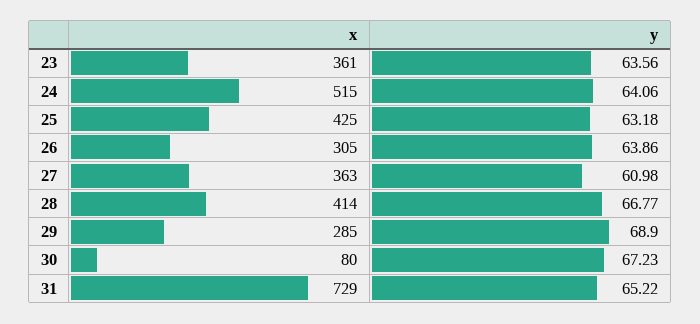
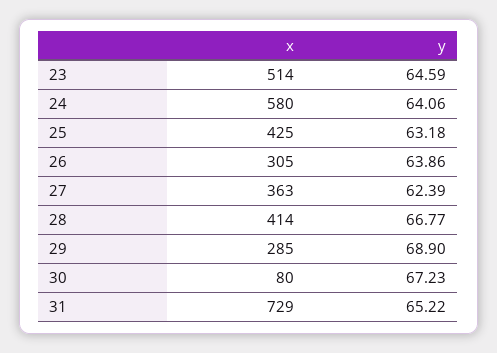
  {
    "x": {
-     "23": 361,
+     "23": 514,
-     "24": 515,
+     "24": 580,
      "25": 425,
      "26": 305,
      "27": 363,
      "28": 414,
      "29": 285,
      "30": 80,
      "31": 729
    },
    "y": {
-     "23": 63.56,
+     "23": 64.59,
      "24": 64.06,
      "25": 63.18,
      "26": 63.86,
-     "27": 60.98,
+     "27": 62.39,
      "28": 66.77,
      "29": 68.9,
      "30": 67.23,
      "31": 65.22
    }
  }

